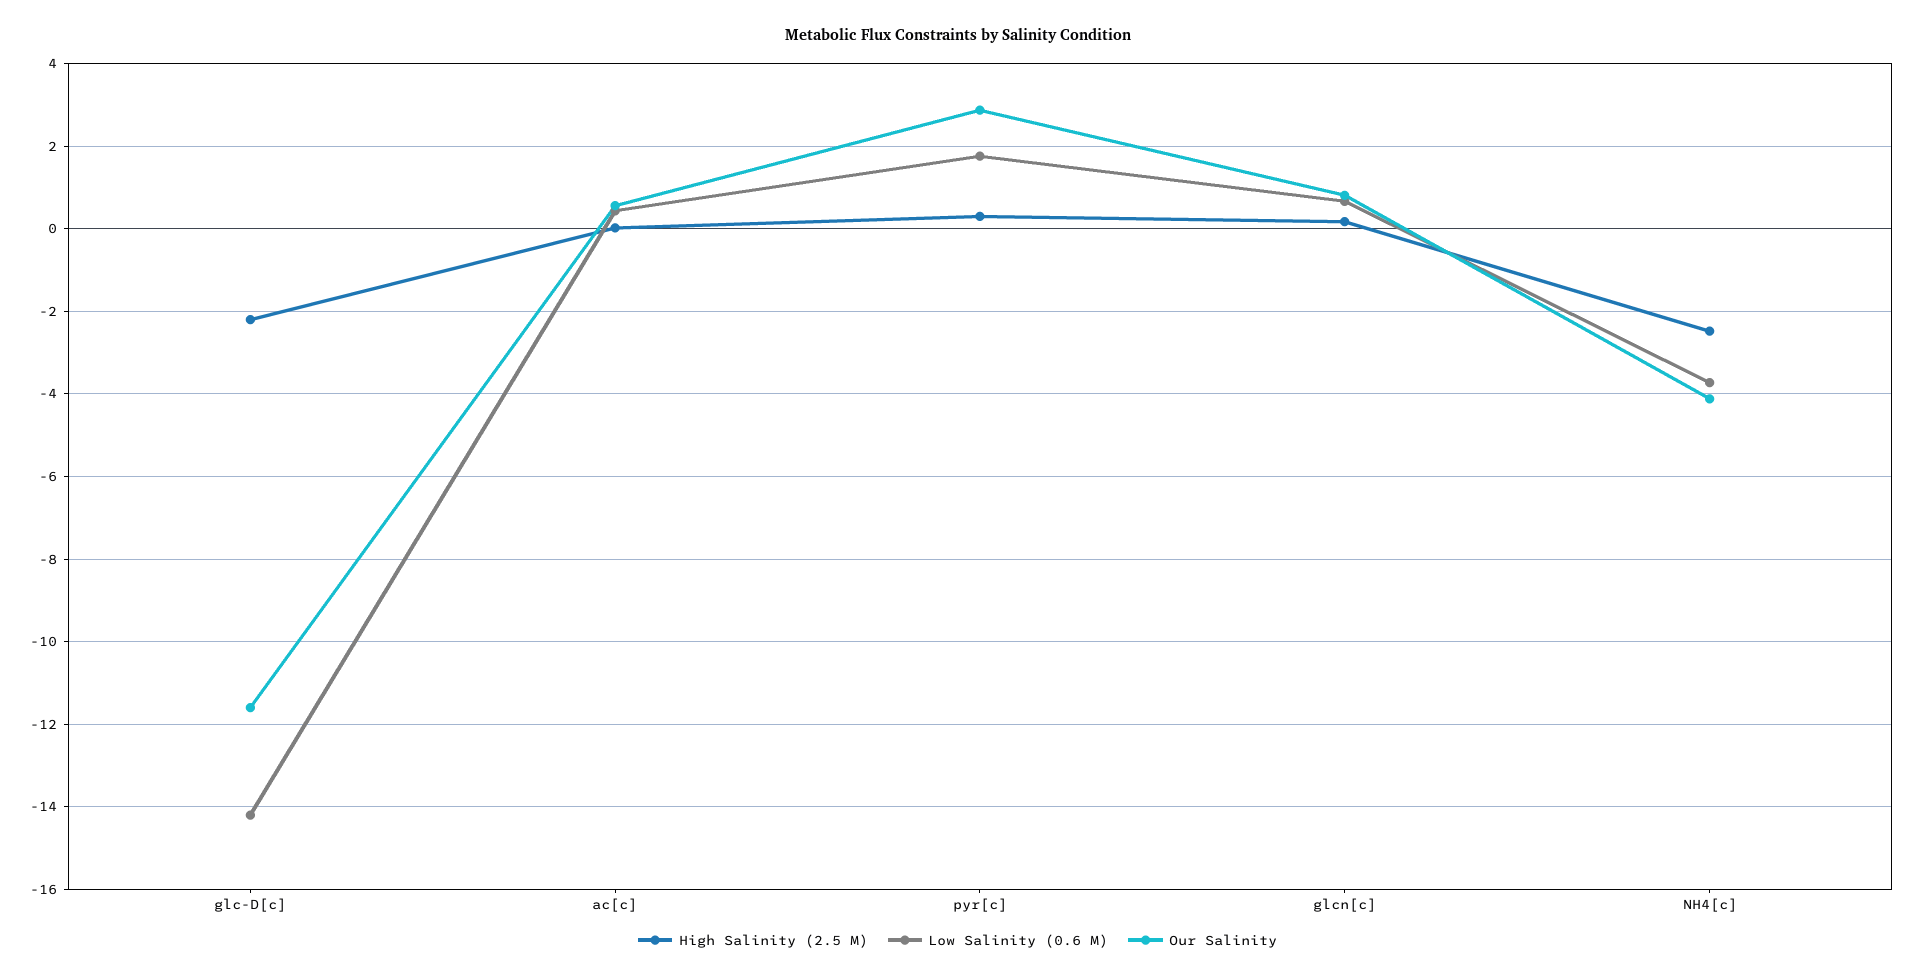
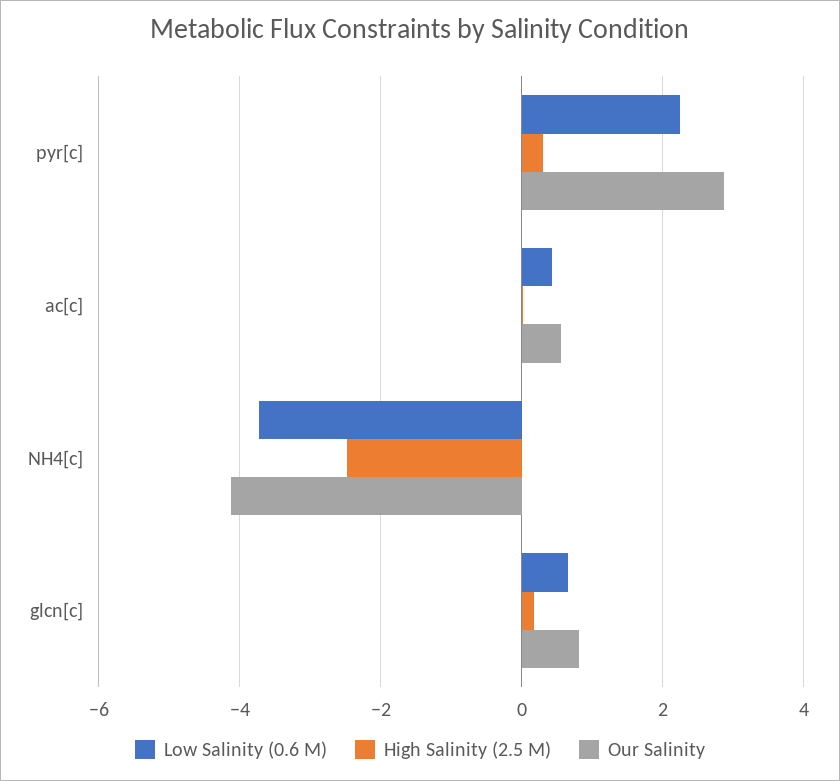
  {
    "High Salinity (2.5 M)": {
-     "glc-D[c]": -2.2,
      "ac[c]": 0,
      "pyr[c]": 0.4,
      "glcn[c]": 0.2,
      "NH4[c]": -2.4
    },
    "Low Salinity (0.6 M)": {
-     "glc-D[c]": -14.2,
      "ac[c]": 0.4,
-     "pyr[c]": 1.8,
+     "pyr[c]": 2.2,
      "glcn[c]": 0.6,
      "NH4[c]": -3.8
    },
    "Our Salinity": {
-     "glc-D[c]": -11.6,
      "ac[c]": 0.6,
      "pyr[c]": 2.8,
      "glcn[c]": 0.8,
      "NH4[c]": -4.2
    }
  }

